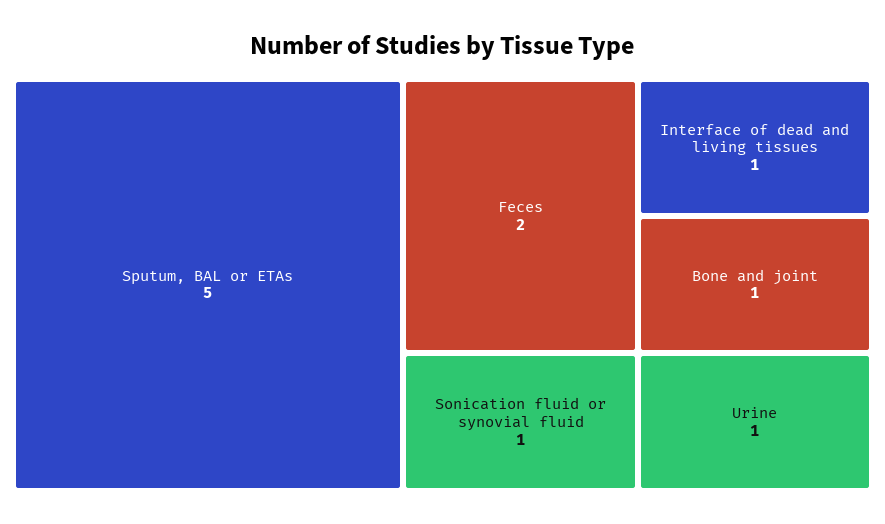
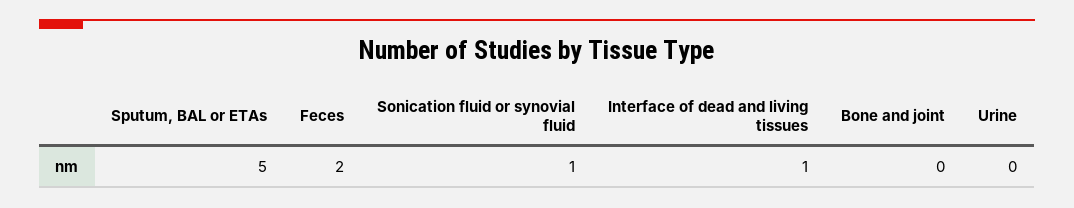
  {
    "Sputum, BAL or ETAs": 5,
    "Feces": 2,
    "Sonication fluid or synovial fluid": 1,
    "Interface of dead and living tissues": 1,
-   "Bone and joint": 1,
+   "Bone and joint": 0,
-   "Urine": 1
+   "Urine": 0
  }

